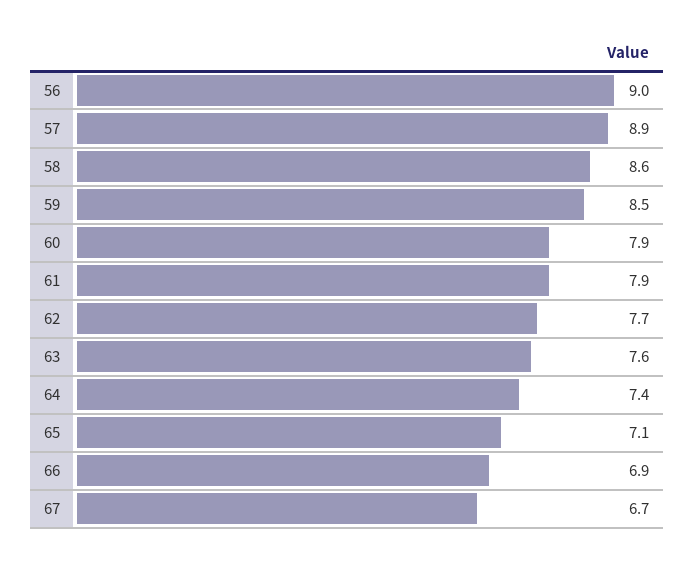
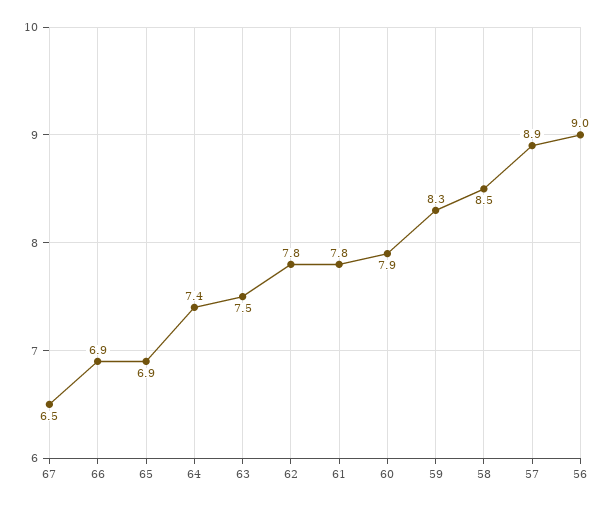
  {
    "56": 9,
    "57": 8.9,
-   "58": 8.6,
+   "58": 8.5,
-   "59": 8.5,
+   "59": 8.3,
    "60": 7.9,
-   "61": 7.9,
+   "61": 7.8,
-   "62": 7.7,
+   "62": 7.8,
-   "63": 7.6,
+   "63": 7.5,
    "64": 7.4,
-   "65": 7.1,
+   "65": 6.9,
    "66": 6.9,
-   "67": 6.7
+   "67": 6.5
  }

